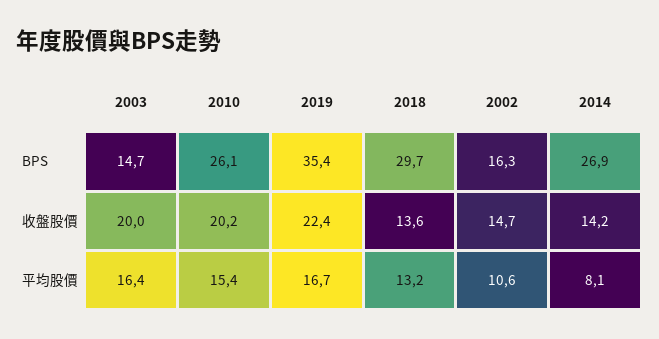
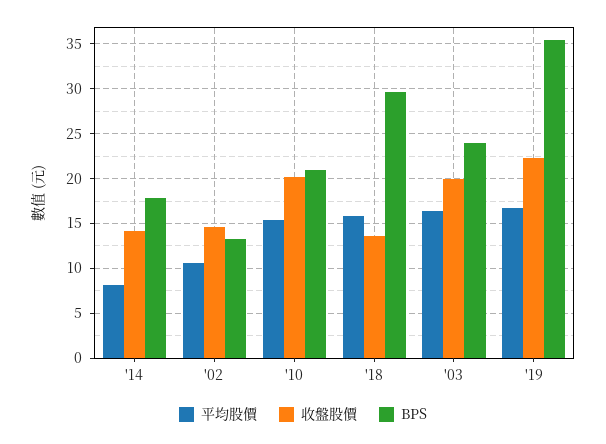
  {
    "BPS": {
-     "2003": 14.7,
+     "2003": 24,
-     "2010": 26.1,
+     "2010": 21,
      "2019": 35.4,
      "2018": 29.7,
-     "2002": 16.3,
+     "2002": 13,
-     "2014": 26.9
+     "2014": 18
    },
    "收盤股價": {
      "2003": 20,
      "2010": 20.2,
      "2019": 22.4,
      "2018": 13.6,
      "2002": 14.7,
      "2014": 14.2
    },
    "平均股價": {
      "2003": 16.4,
      "2010": 15.4,
      "2019": 16.7,
-     "2018": 13.2,
+     "2018": 16,
      "2002": 10.6,
      "2014": 8.1
    }
  }

